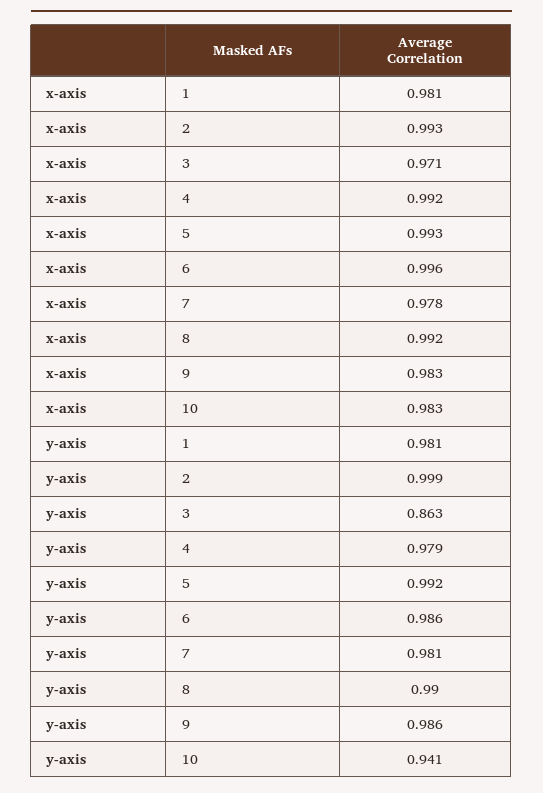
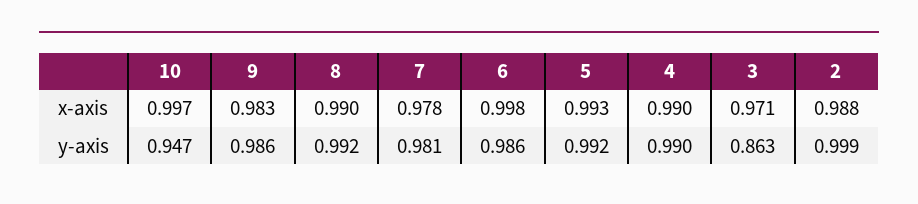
  {
    "x-axis": {
-     "1": 0.981,
-     "2": 0.993,
+     "2": 0.988,
      "3": 0.971,
-     "4": 0.992,
+     "4": 0.99,
      "5": 0.993,
-     "6": 0.996,
+     "6": 0.998,
      "7": 0.978,
-     "8": 0.992,
+     "8": 0.99,
      "9": 0.983,
-     "10": 0.983
+     "10": 0.997
    },
    "y-axis": {
-     "1": 0.981,
      "2": 0.999,
      "3": 0.863,
-     "4": 0.979,
+     "4": 0.99,
      "5": 0.992,
      "6": 0.986,
      "7": 0.981,
-     "8": 0.99,
+     "8": 0.992,
      "9": 0.986,
-     "10": 0.941
+     "10": 0.947
    }
  }

